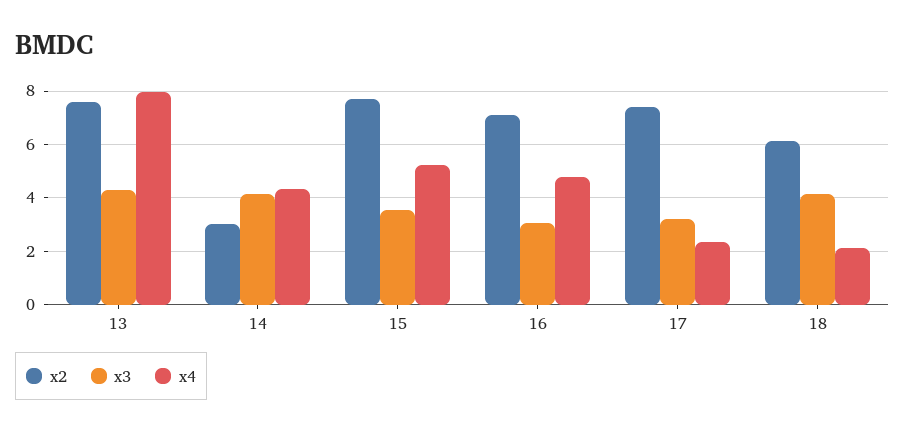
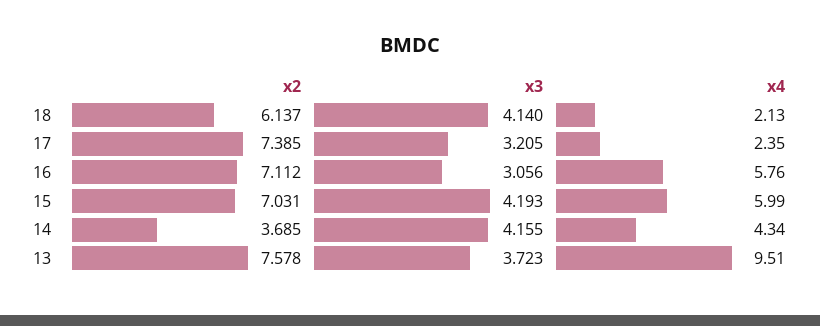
  {
    "x2": {
      "13": 7.578,
-     "14": 3,
+     "14": 3.685,
-     "15": 7.75,
+     "15": 7.031,
      "16": 7.112,
      "17": 7.385,
      "18": 6.137
    },
    "x3": {
-     "13": 4.25,
+     "13": 3.723,
      "14": 4.155,
-     "15": 3.5,
+     "15": 4.193,
      "16": 3.056,
      "17": 3.205,
      "18": 4.14
    },
    "x4": {
-     "13": 8,
+     "13": 9.51,
      "14": 4.34,
-     "15": 5.25,
+     "15": 5.99,
-     "16": 4.75,
+     "16": 5.76,
      "17": 2.35,
      "18": 2.13
    }
  }

